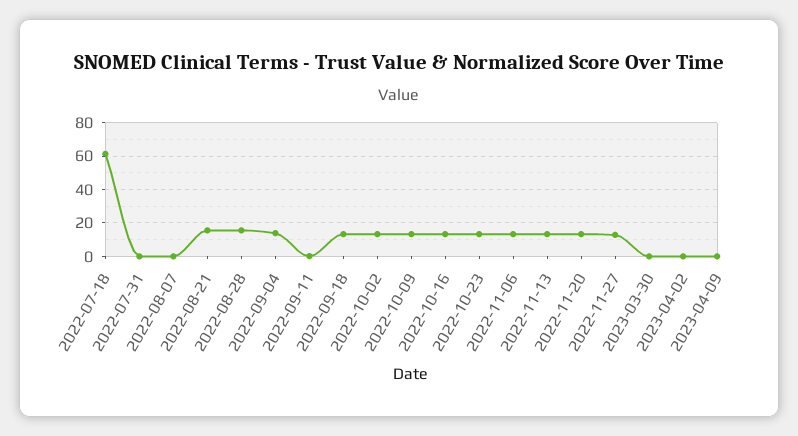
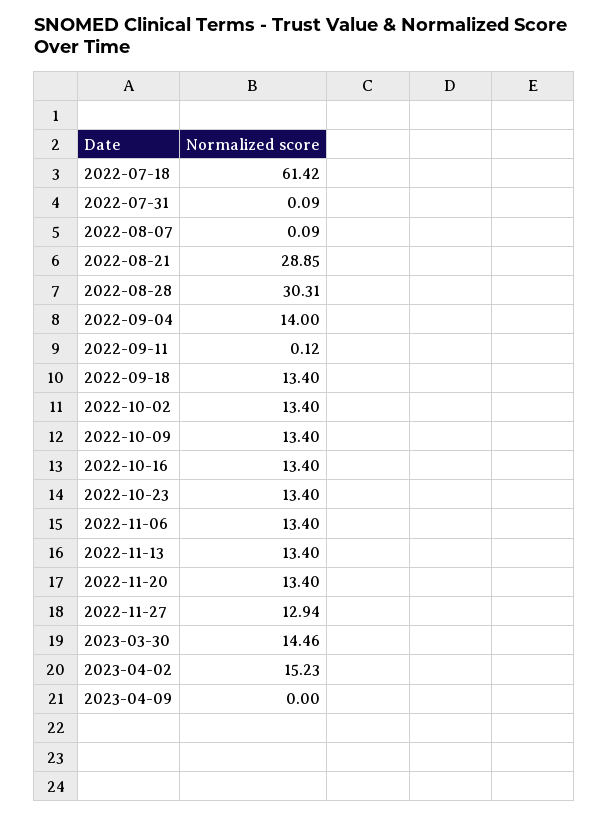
  {
    "2022-07-18": 61.42,
    "2022-07-31": 0.09,
    "2022-08-07": 0.09,
-   "2022-08-21": 15,
+   "2022-08-21": 28.85,
-   "2022-08-28": 15,
+   "2022-08-28": 30.31,
    "2022-09-04": 14,
    "2022-09-11": 0.12,
    "2022-09-18": 13.4,
    "2022-10-02": 13.4,
    "2022-10-09": 13.4,
    "2022-10-16": 13.4,
    "2022-10-23": 13.4,
    "2022-11-06": 13.4,
    "2022-11-13": 13.4,
    "2022-11-20": 13.4,
    "2022-11-27": 12.94,
-   "2023-03-30": 0,
+   "2023-03-30": 14.46,
-   "2023-04-02": 0,
+   "2023-04-02": 15.23,
    "2023-04-09": 0
  }

